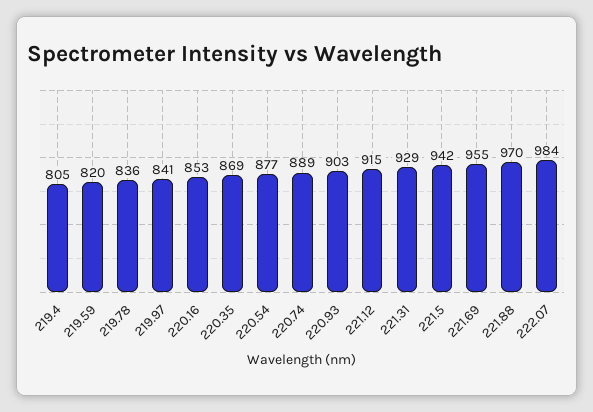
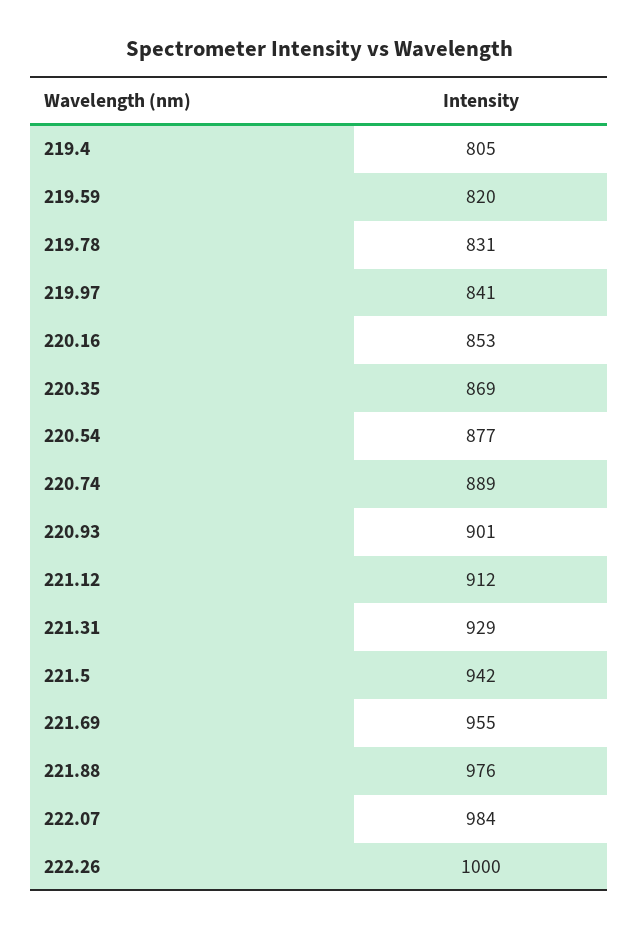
  {
    "219.4": 805,
    "219.59": 820,
-   "219.78": 836,
+   "219.78": 831,
    "219.97": 841,
    "220.16": 853,
    "220.35": 869,
    "220.54": 877,
    "220.74": 889,
-   "220.93": 903,
+   "220.93": 901,
-   "221.12": 915,
+   "221.12": 912,
    "221.31": 929,
    "221.5": 942,
    "221.69": 955,
-   "221.88": 970,
+   "221.88": 976,
-   "222.07": 984
+   "222.07": 984,
+   "222.26": 1000
  }

